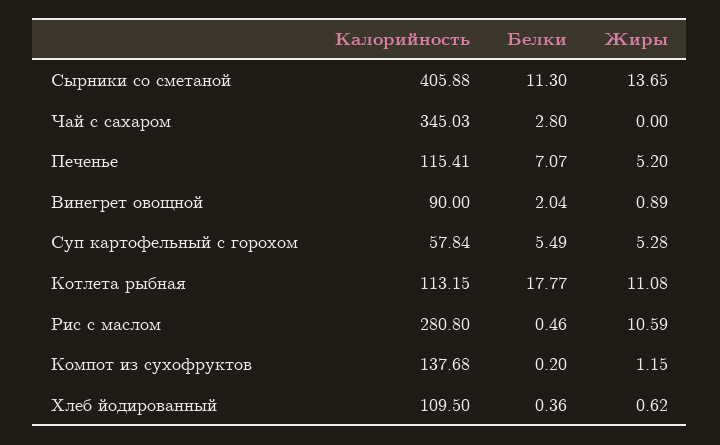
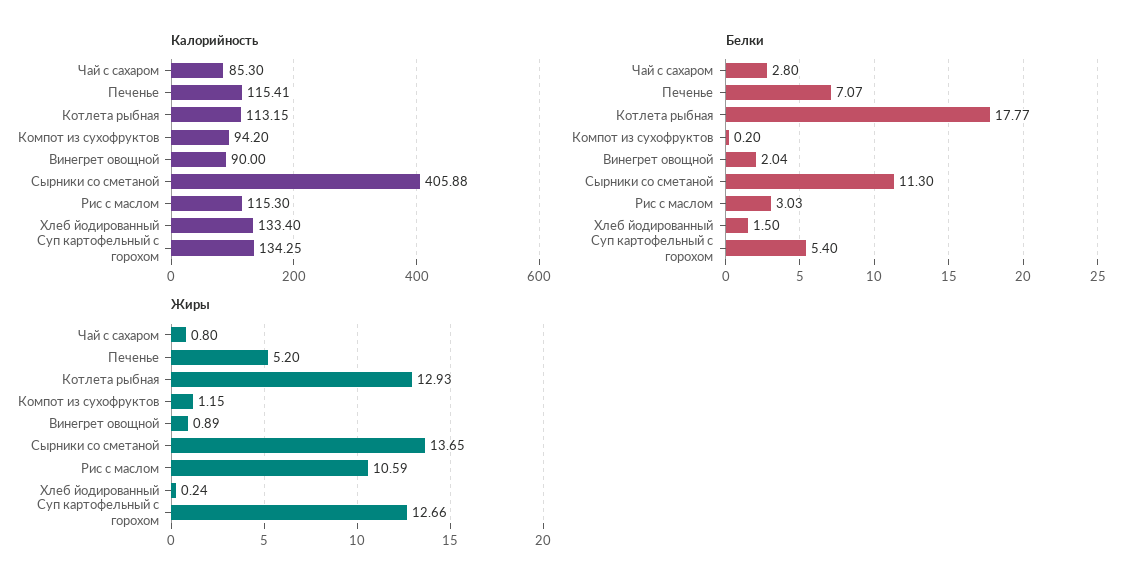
  {
    "Калорийность": {
      "Сырники со сметаной": 405.88,
-     "Чай с сахаром": 345.03,
+     "Чай с сахаром": 85.3,
      "Печенье": 115.41,
      "Винегрет овощной": 90,
-     "Суп картофельный с горохом": 57.84,
+     "Суп картофельный с горохом": 134.25,
      "Котлета рыбная": 113.15,
-     "Рис с маслом": 280.8,
+     "Рис с маслом": 115.3,
-     "Компот из сухофруктов": 137.68,
+     "Компот из сухофруктов": 94.2,
-     "Хлеб йодированный": 109.5
+     "Хлеб йодированный": 133.4
    },
    "Белки": {
      "Сырники со сметаной": 11.3,
      "Чай с сахаром": 2.8,
      "Печенье": 7.07,
      "Винегрет овощной": 2.04,
-     "Суп картофельный с горохом": 5.49,
+     "Суп картофельный с горохом": 5.4,
      "Котлета рыбная": 17.77,
-     "Рис с маслом": 0.46,
+     "Рис с маслом": 3.03,
      "Компот из сухофруктов": 0.2,
-     "Хлеб йодированный": 0.36
+     "Хлеб йодированный": 1.5
    },
    "Жиры": {
      "Сырники со сметаной": 13.65,
-     "Чай с сахаром": 0,
+     "Чай с сахаром": 0.8,
      "Печенье": 5.2,
      "Винегрет овощной": 0.89,
-     "Суп картофельный с горохом": 5.28,
+     "Суп картофельный с горохом": 12.66,
-     "Котлета рыбная": 11.08,
+     "Котлета рыбная": 12.93,
      "Рис с маслом": 10.59,
      "Компот из сухофруктов": 1.15,
-     "Хлеб йодированный": 0.62
+     "Хлеб йодированный": 0.24
    }
  }

